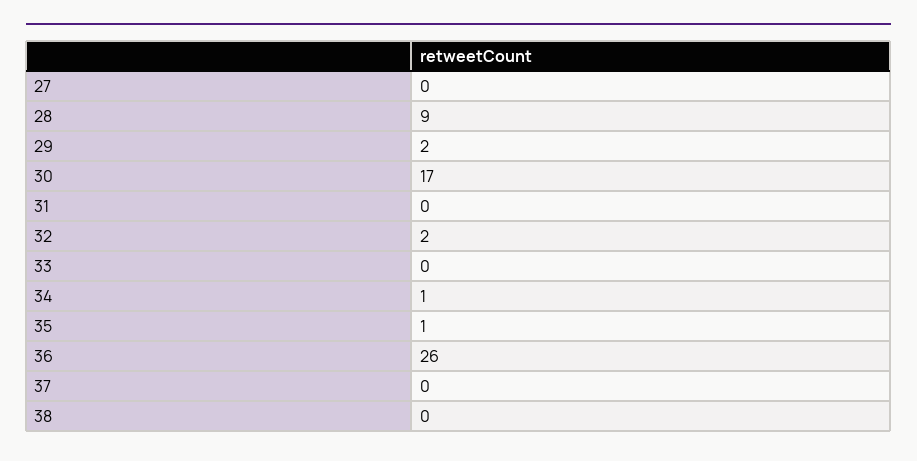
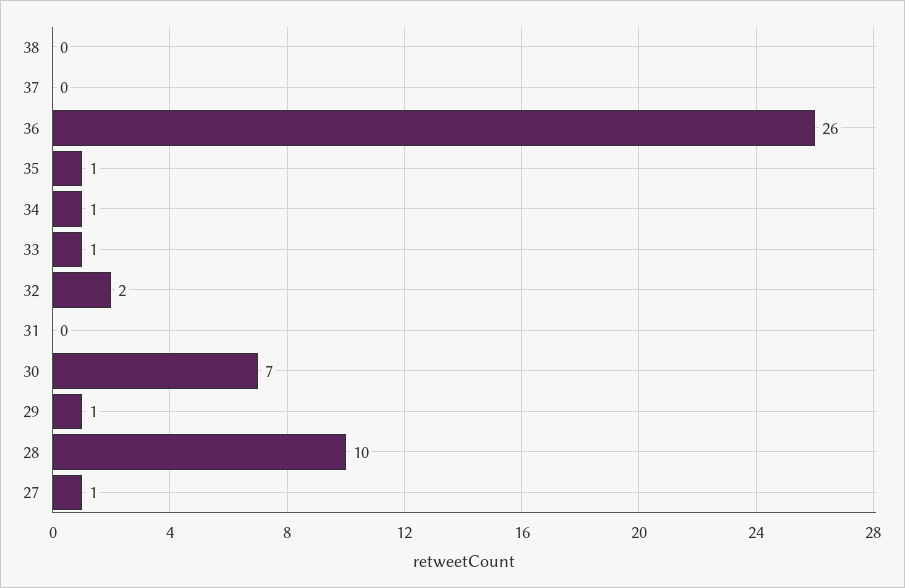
  {
-   "27": 0,
+   "27": 1,
-   "28": 9,
+   "28": 10,
-   "29": 2,
+   "29": 1,
-   "30": 17,
+   "30": 7,
    "31": 0,
    "32": 2,
-   "33": 0,
+   "33": 1,
    "34": 1,
    "35": 1,
    "36": 26,
    "37": 0,
    "38": 0
  }

